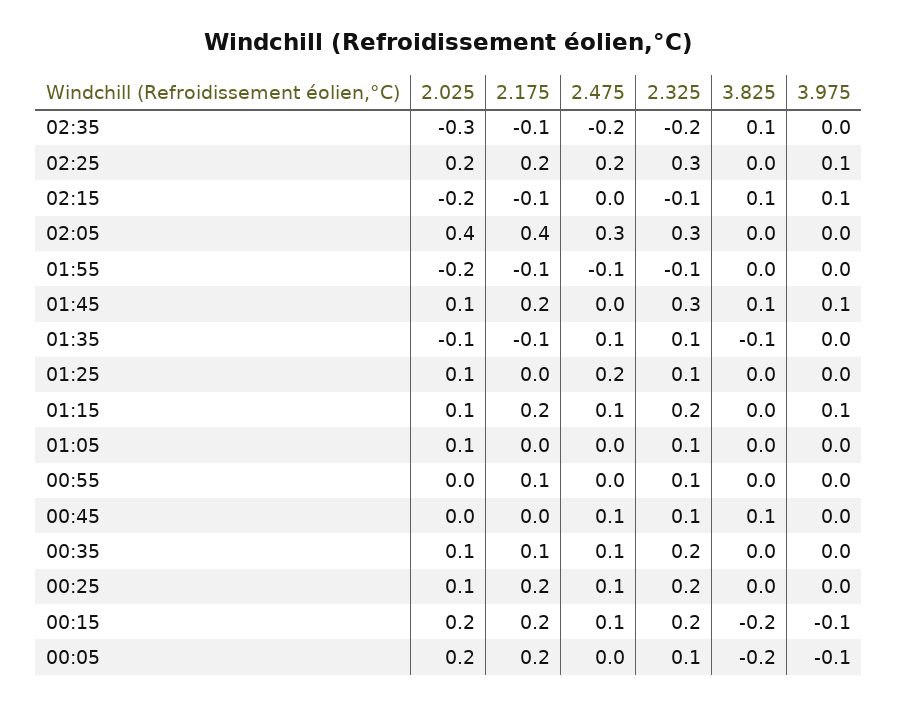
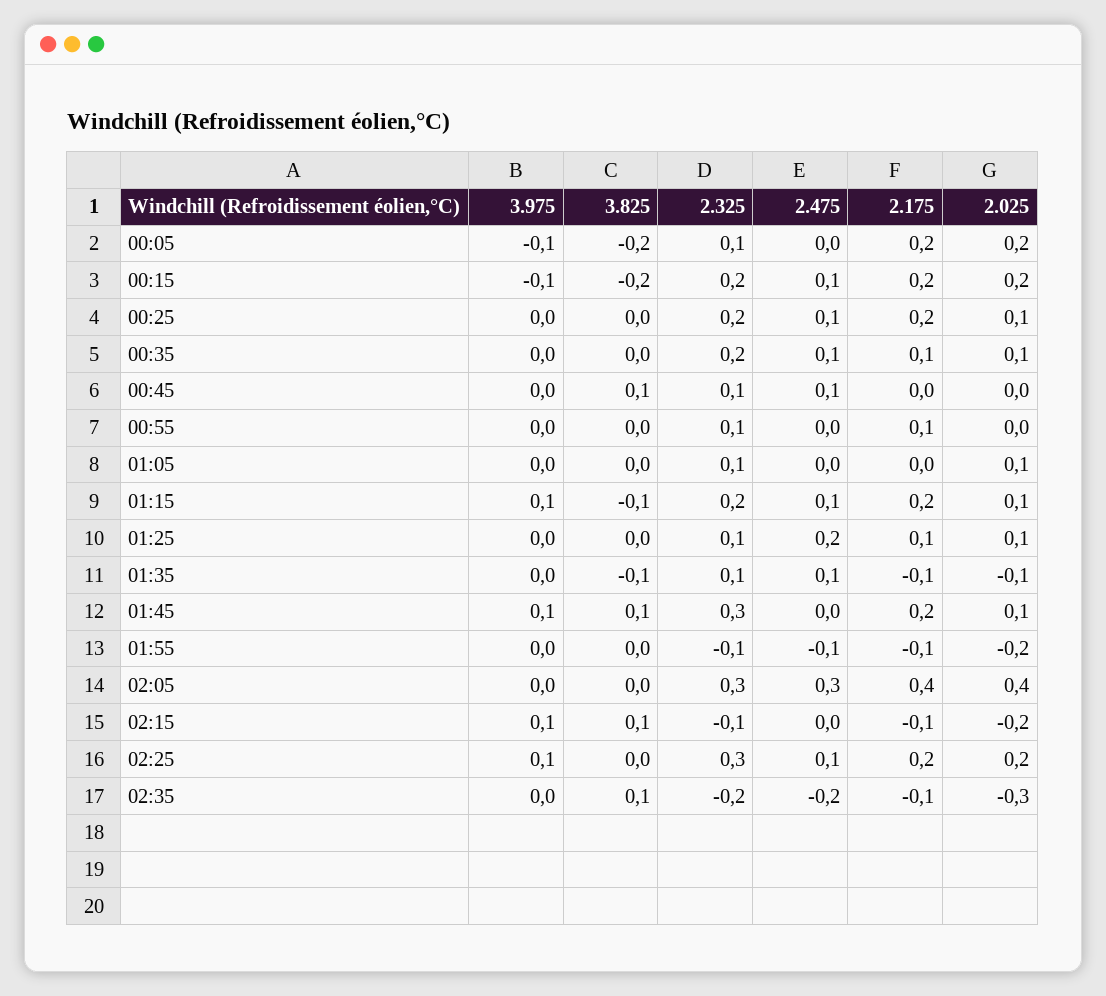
  {
    "2.025": {
      "02:35": -0.3,
      "02:25": 0.2,
      "02:15": -0.2,
      "02:05": 0.4,
      "01:55": -0.2,
      "01:45": 0.1,
      "01:35": -0.1,
      "01:25": 0.1,
      "01:15": 0.1,
      "01:05": 0.1,
      "00:55": 0,
      "00:45": 0,
      "00:35": 0.1,
      "00:25": 0.1,
      "00:15": 0.2,
      "00:05": 0.2
    },
    "2.175": {
      "02:35": -0.1,
      "02:25": 0.2,
      "02:15": -0.1,
      "02:05": 0.4,
      "01:55": -0.1,
      "01:45": 0.2,
      "01:35": -0.1,
-     "01:25": 0,
+     "01:25": 0.1,
      "01:15": 0.2,
      "01:05": 0,
      "00:55": 0.1,
      "00:45": 0,
      "00:35": 0.1,
      "00:25": 0.2,
      "00:15": 0.2,
      "00:05": 0.2
    },
    "2.475": {
      "02:35": -0.2,
-     "02:25": 0.2,
+     "02:25": 0.1,
      "02:15": 0,
      "02:05": 0.3,
      "01:55": -0.1,
      "01:45": 0,
      "01:35": 0.1,
      "01:25": 0.2,
      "01:15": 0.1,
      "01:05": 0,
      "00:55": 0,
      "00:45": 0.1,
      "00:35": 0.1,
      "00:25": 0.1,
      "00:15": 0.1,
      "00:05": 0
    },
    "2.325": {
      "02:35": -0.2,
      "02:25": 0.3,
      "02:15": -0.1,
      "02:05": 0.3,
      "01:55": -0.1,
      "01:45": 0.3,
      "01:35": 0.1,
      "01:25": 0.1,
      "01:15": 0.2,
      "01:05": 0.1,
      "00:55": 0.1,
      "00:45": 0.1,
      "00:35": 0.2,
      "00:25": 0.2,
      "00:15": 0.2,
      "00:05": 0.1
    },
    "3.825": {
      "02:35": 0.1,
      "02:25": 0,
      "02:15": 0.1,
      "02:05": 0,
      "01:55": 0,
      "01:45": 0.1,
      "01:35": -0.1,
      "01:25": 0,
-     "01:15": 0,
+     "01:15": -0.1,
      "01:05": 0,
      "00:55": 0,
      "00:45": 0.1,
      "00:35": 0,
      "00:25": 0,
      "00:15": -0.2,
      "00:05": -0.2
    },
    "3.975": {
      "02:35": 0,
      "02:25": 0.1,
      "02:15": 0.1,
      "02:05": 0,
      "01:55": 0,
      "01:45": 0.1,
      "01:35": 0,
      "01:25": 0,
      "01:15": 0.1,
      "01:05": 0,
      "00:55": 0,
      "00:45": 0,
      "00:35": 0,
      "00:25": 0,
      "00:15": -0.1,
      "00:05": -0.1
    }
  }

